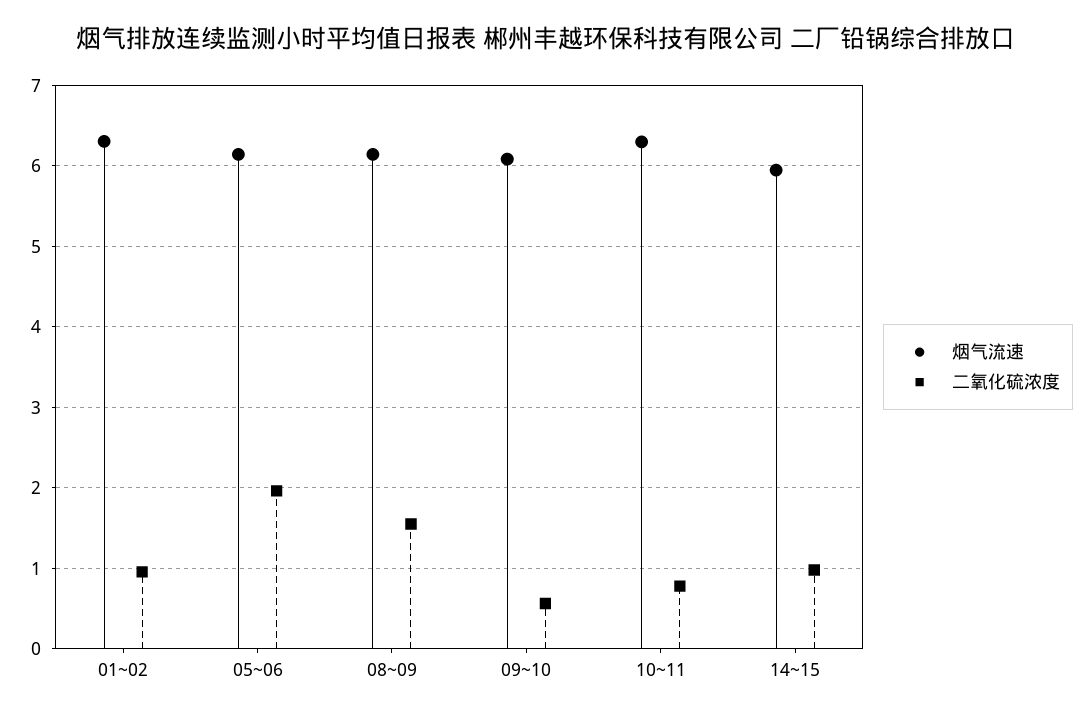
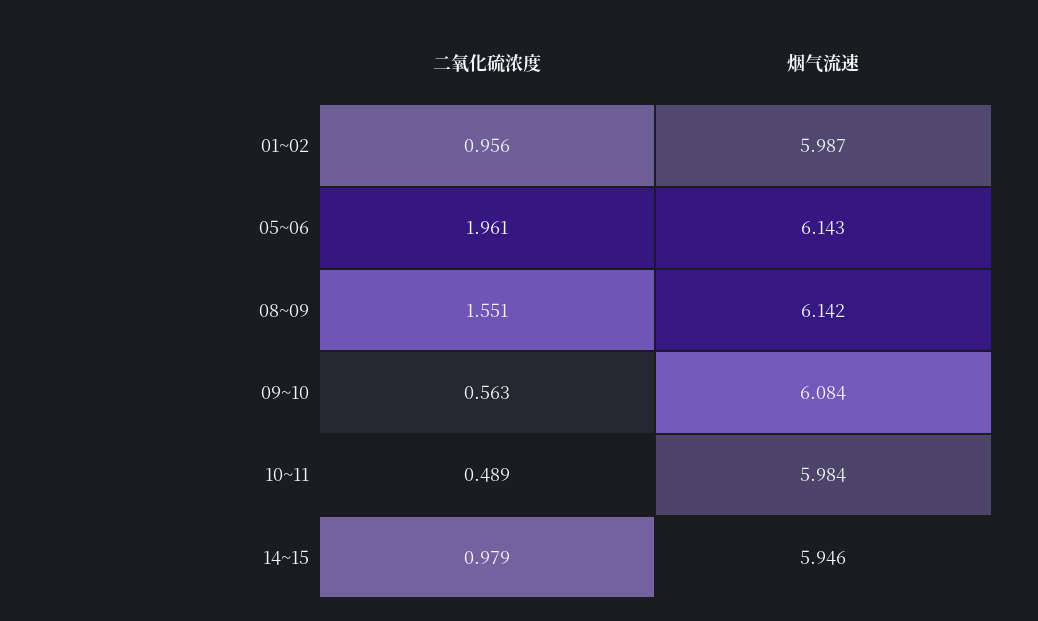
  {
    "烟气流速": {
-     "01~02": 6.3,
+     "01~02": 5.987,
      "05~06": 6.143,
      "08~09": 6.142,
      "09~10": 6.084,
-     "10~11": 6.3,
+     "10~11": 5.984,
      "14~15": 5.946
    },
    "二氧化硫浓度": {
      "01~02": 0.956,
      "05~06": 1.961,
      "08~09": 1.551,
      "09~10": 0.563,
-     "10~11": 0.8,
+     "10~11": 0.489,
      "14~15": 0.979
    }
  }

